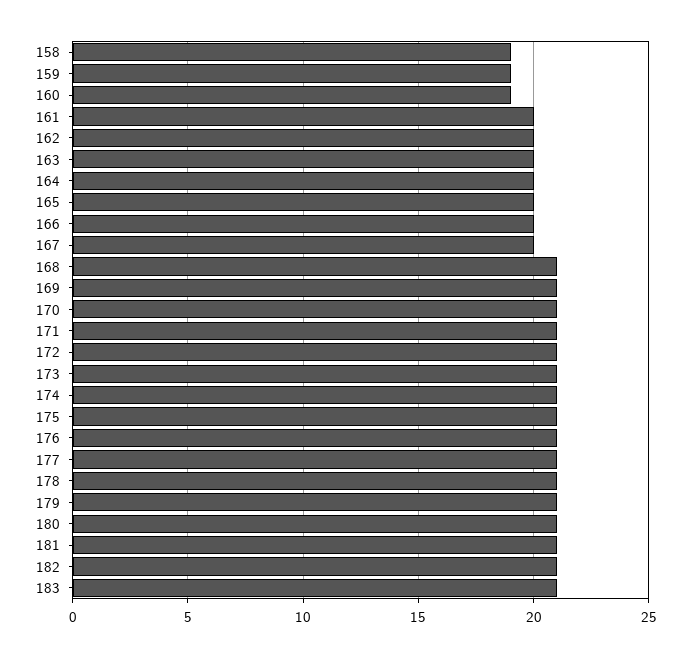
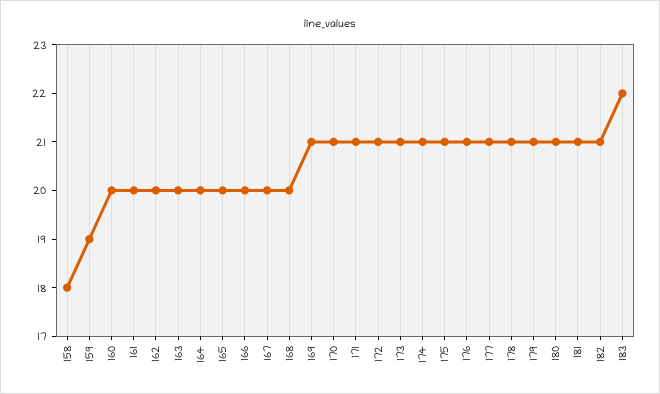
  {
-   "158": 19,
+   "158": 18,
    "159": 19,
-   "160": 19,
+   "160": 20,
    "161": 20,
    "162": 20,
    "163": 20,
    "164": 20,
    "165": 20,
    "166": 20,
    "167": 20,
-   "168": 21,
+   "168": 20,
    "169": 21,
    "170": 21,
    "171": 21,
    "172": 21,
    "173": 21,
    "174": 21,
    "175": 21,
    "176": 21,
    "177": 21,
    "178": 21,
    "179": 21,
    "180": 21,
    "181": 21,
    "182": 21,
-   "183": 21
+   "183": 22
  }

